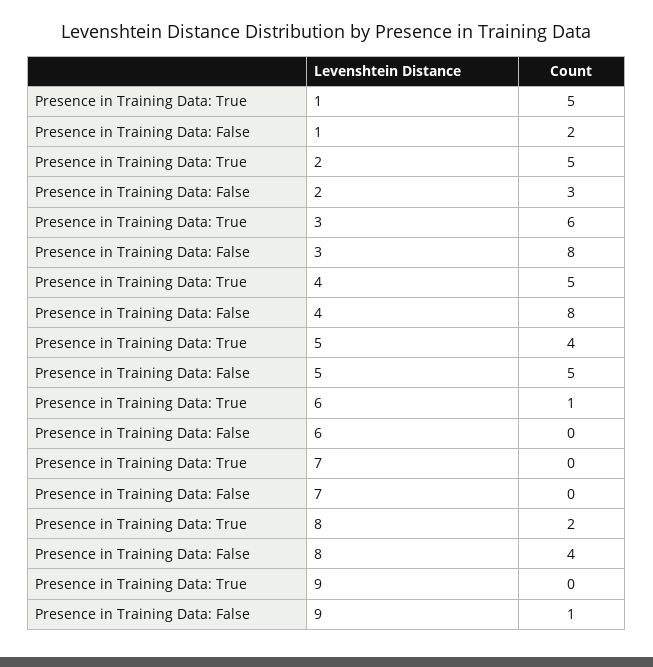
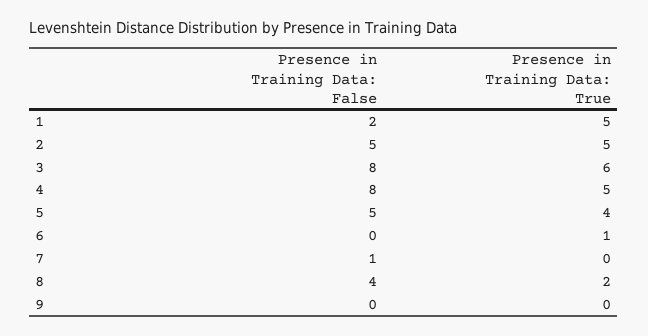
  {
    "Presence in Training Data: True": {
      "1": 5,
      "2": 5,
      "3": 6,
      "4": 5,
      "5": 4,
      "6": 1,
      "7": 0,
      "8": 2,
      "9": 0
    },
    "Presence in Training Data: False": {
      "1": 2,
-     "2": 3,
+     "2": 5,
      "3": 8,
      "4": 8,
      "5": 5,
      "6": 0,
-     "7": 0,
+     "7": 1,
      "8": 4,
-     "9": 1
+     "9": 0
    }
  }

